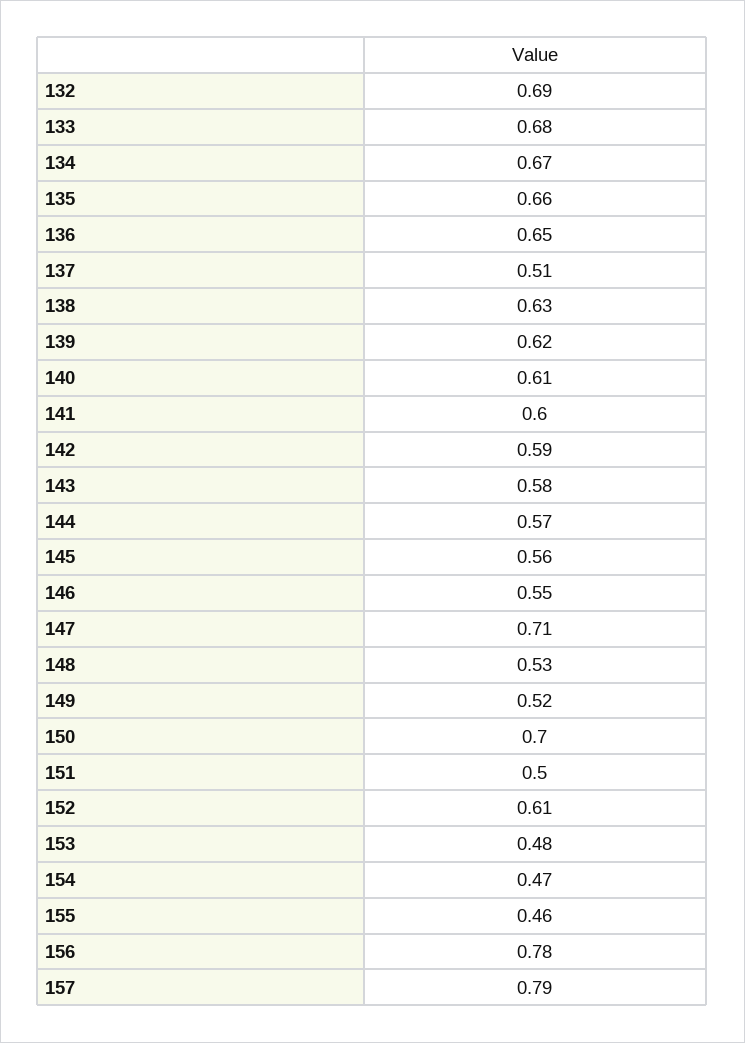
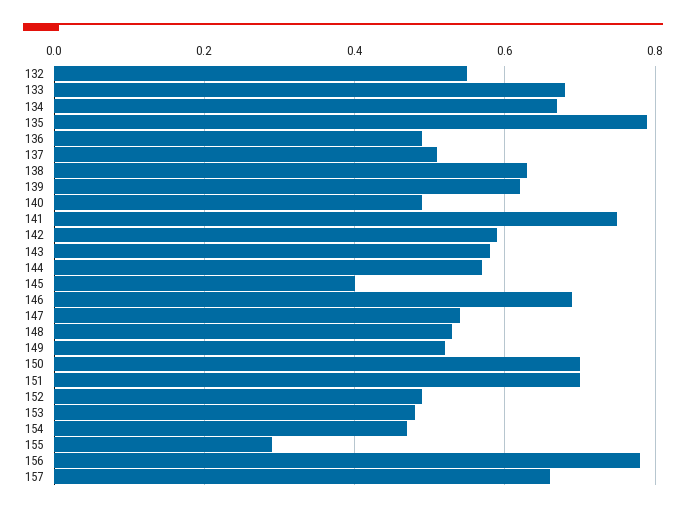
  {
-   "132": 0.69,
+   "132": 0.55,
    "133": 0.68,
    "134": 0.67,
-   "135": 0.66,
+   "135": 0.8,
-   "136": 0.65,
+   "136": 0.5,
    "137": 0.51,
    "138": 0.63,
    "139": 0.62,
-   "140": 0.61,
+   "140": 0.5,
-   "141": 0.6,
+   "141": 0.75,
    "142": 0.59,
    "143": 0.58,
    "144": 0.57,
-   "145": 0.56,
+   "145": 0.4,
-   "146": 0.55,
+   "146": 0.7,
-   "147": 0.71,
+   "147": 0.55,
    "148": 0.53,
    "149": 0.52,
    "150": 0.7,
-   "151": 0.5,
+   "151": 0.7,
-   "152": 0.61,
+   "152": 0.5,
    "153": 0.48,
    "154": 0.47,
-   "155": 0.46,
+   "155": 0.3,
    "156": 0.78,
-   "157": 0.79
+   "157": 0.65
  }

